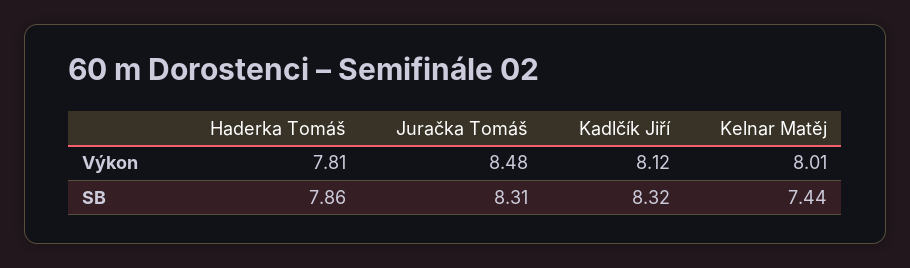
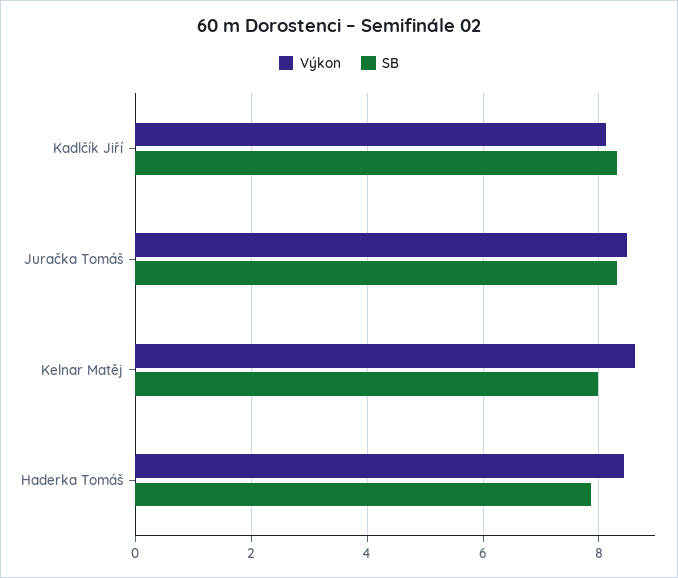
  {
    "Výkon": {
-     "Haderka Tomáš": 7.81,
+     "Haderka Tomáš": 8.4,
      "Juračka Tomáš": 8.48,
      "Kadlčík Jiří": 8.12,
-     "Kelnar Matěj": 8.01
+     "Kelnar Matěj": 8.6
    },
    "SB": {
      "Haderka Tomáš": 7.86,
      "Juračka Tomáš": 8.31,
      "Kadlčík Jiří": 8.32,
-     "Kelnar Matěj": 7.44
+     "Kelnar Matěj": 8
    }
  }

